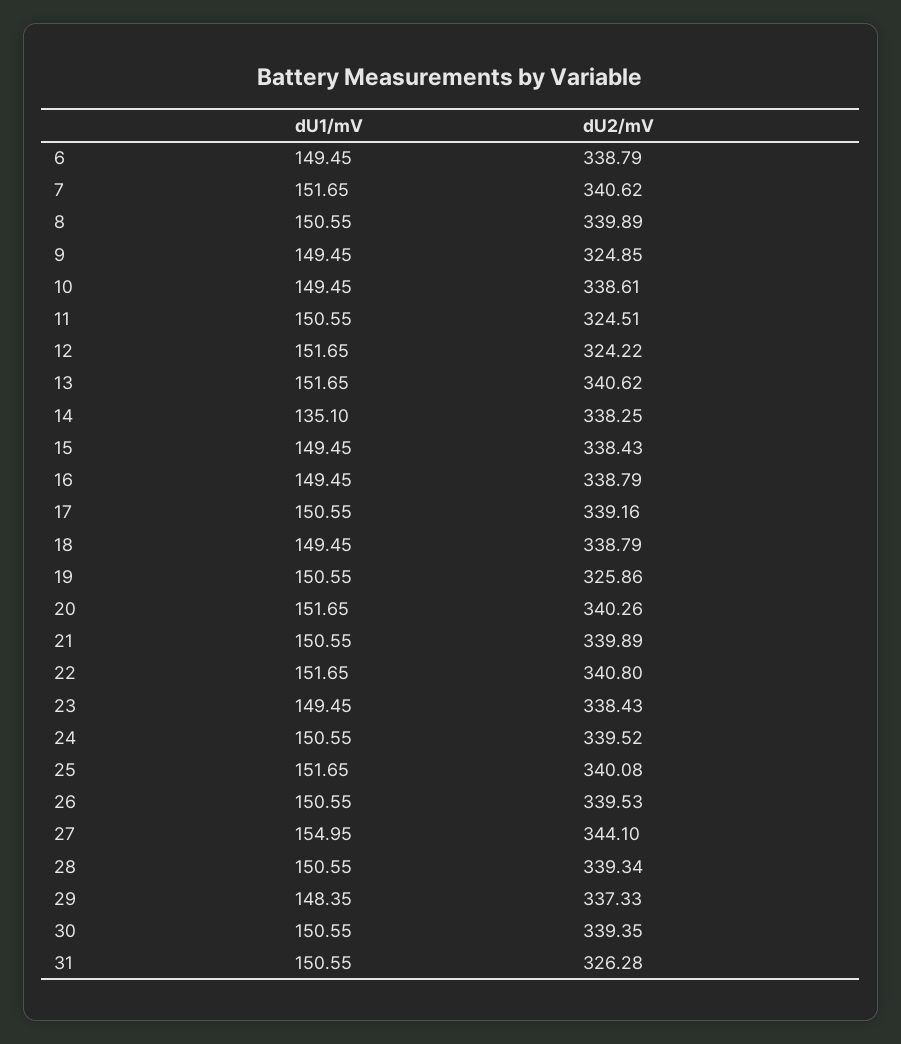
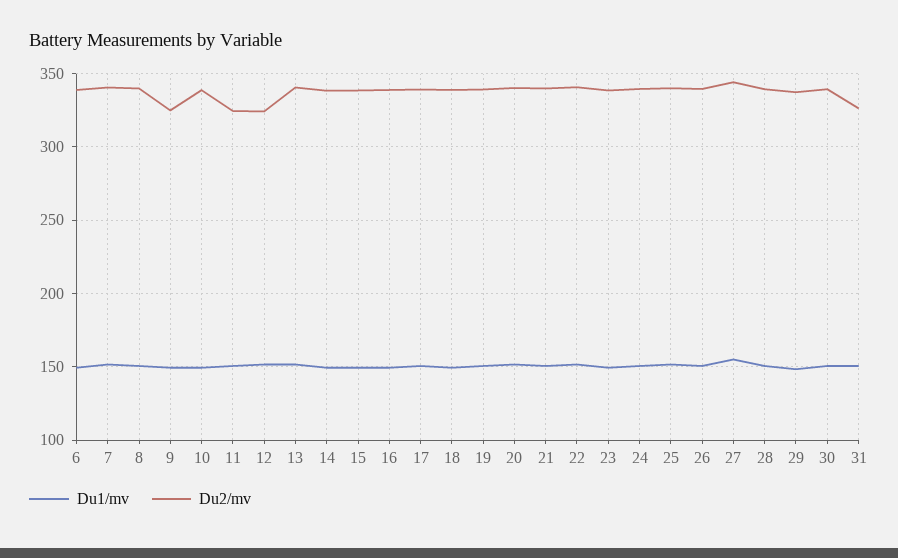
  {
    "dU1/mV": {
      "6": 149.45,
      "7": 151.65,
      "8": 150.55,
      "9": 149.45,
      "10": 149.45,
      "11": 150.55,
      "12": 151.65,
      "13": 151.65,
-     "14": 135.1,
+     "14": 150,
      "15": 149.45,
      "16": 149.45,
      "17": 150.55,
      "18": 149.45,
      "19": 150.55,
      "20": 151.65,
      "21": 150.55,
      "22": 151.65,
      "23": 149.45,
      "24": 150.55,
      "25": 151.65,
      "26": 150.55,
      "27": 154.95,
      "28": 150.55,
      "29": 148.35,
      "30": 150.55,
      "31": 150.55
    },
    "dU2/mV": {
      "6": 338.79,
      "7": 340.62,
      "8": 339.89,
      "9": 324.85,
      "10": 338.61,
      "11": 324.51,
      "12": 324.22,
      "13": 340.62,
      "14": 338.25,
      "15": 338.43,
      "16": 338.79,
      "17": 339.16,
      "18": 338.79,
-     "19": 325.86,
+     "19": 340,
      "20": 340.26,
      "21": 339.89,
      "22": 340.8,
      "23": 338.43,
      "24": 339.52,
      "25": 340.08,
      "26": 339.53,
      "27": 344.1,
      "28": 339.34,
      "29": 337.33,
      "30": 339.35,
      "31": 326.28
    }
  }

